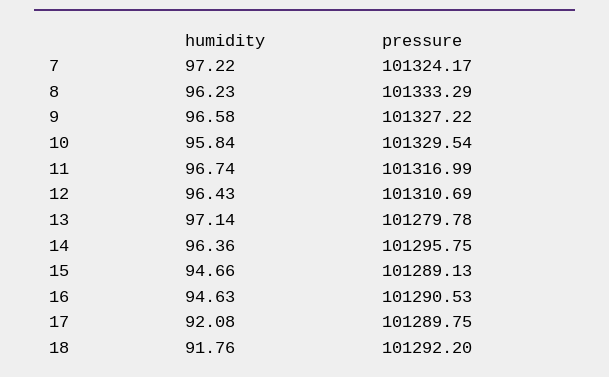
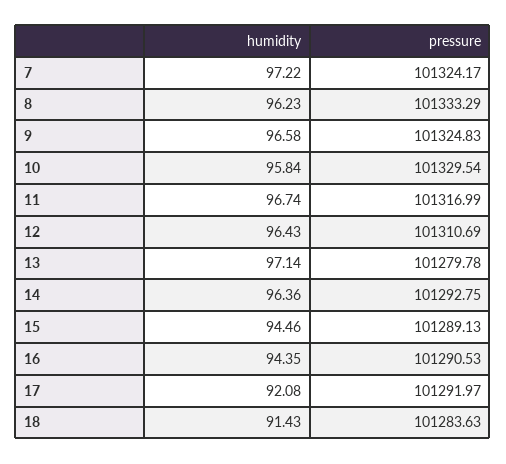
  {
    "humidity": {
      "7": 97.22,
      "8": 96.23,
      "9": 96.58,
      "10": 95.84,
      "11": 96.74,
      "12": 96.43,
      "13": 97.14,
      "14": 96.36,
-     "15": 94.66,
+     "15": 94.46,
-     "16": 94.63,
+     "16": 94.35,
      "17": 92.08,
-     "18": 91.76
+     "18": 91.43
    },
    "pressure": {
      "7": 101324.17,
      "8": 101333.29,
-     "9": 101327.22,
+     "9": 101324.83,
      "10": 101329.54,
      "11": 101316.99,
      "12": 101310.69,
      "13": 101279.78,
-     "14": 101295.75,
+     "14": 101292.75,
      "15": 101289.13,
      "16": 101290.53,
-     "17": 101289.75,
+     "17": 101291.97,
-     "18": 101292.2
+     "18": 101283.63
    }
  }

